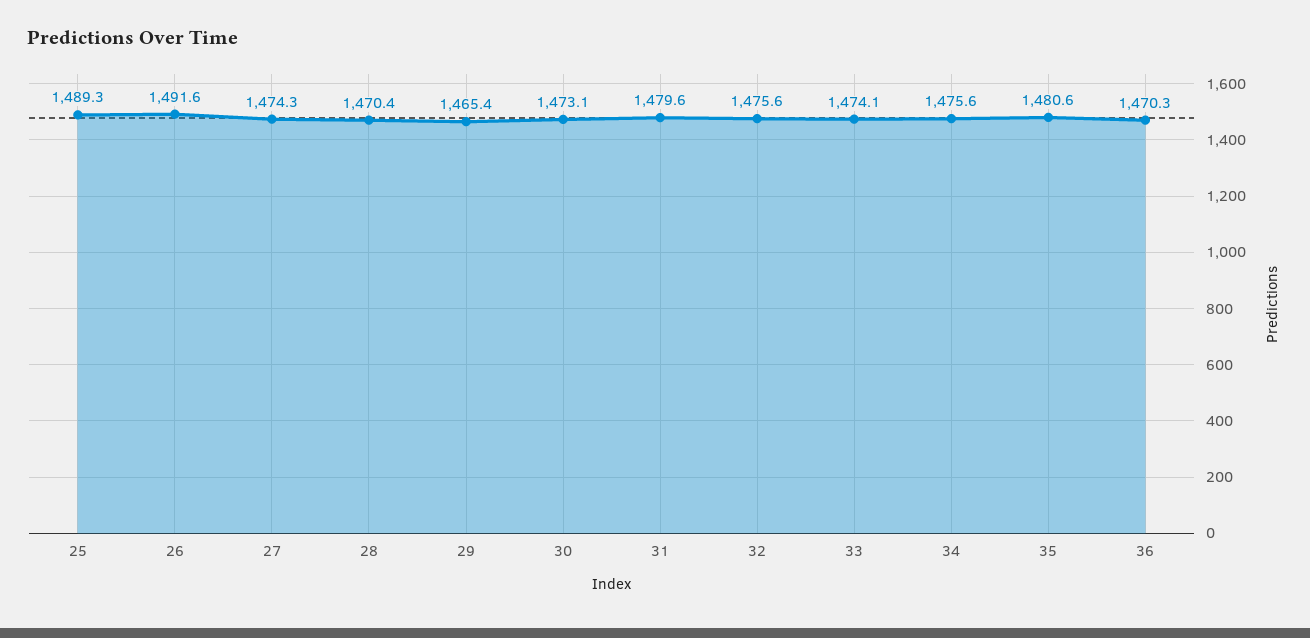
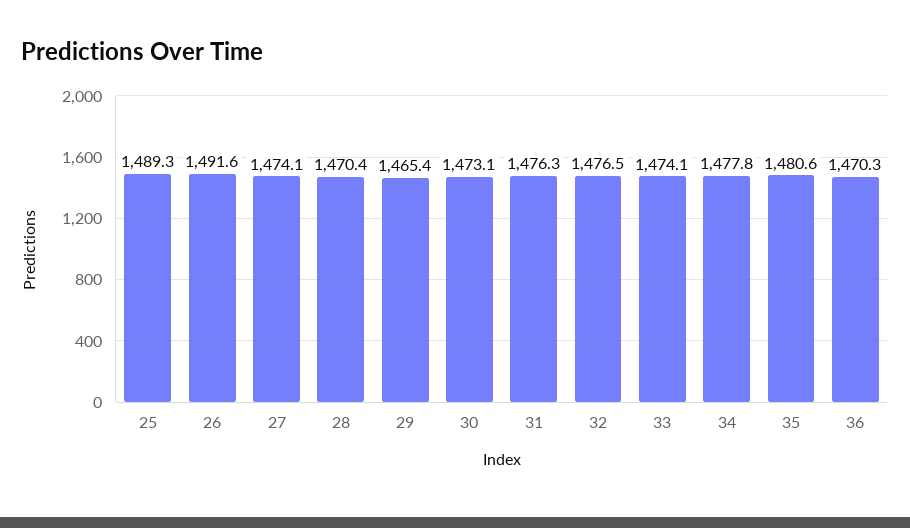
  {
    "25": 1489.3,
    "26": 1491.6,
-   "27": 1474.3,
+   "27": 1474.1,
    "28": 1470.4,
    "29": 1465.4,
    "30": 1473.1,
-   "31": 1479.6,
+   "31": 1476.3,
-   "32": 1475.6,
+   "32": 1476.5,
    "33": 1474.1,
-   "34": 1475.6,
+   "34": 1477.8,
    "35": 1480.6,
    "36": 1470.3
  }

